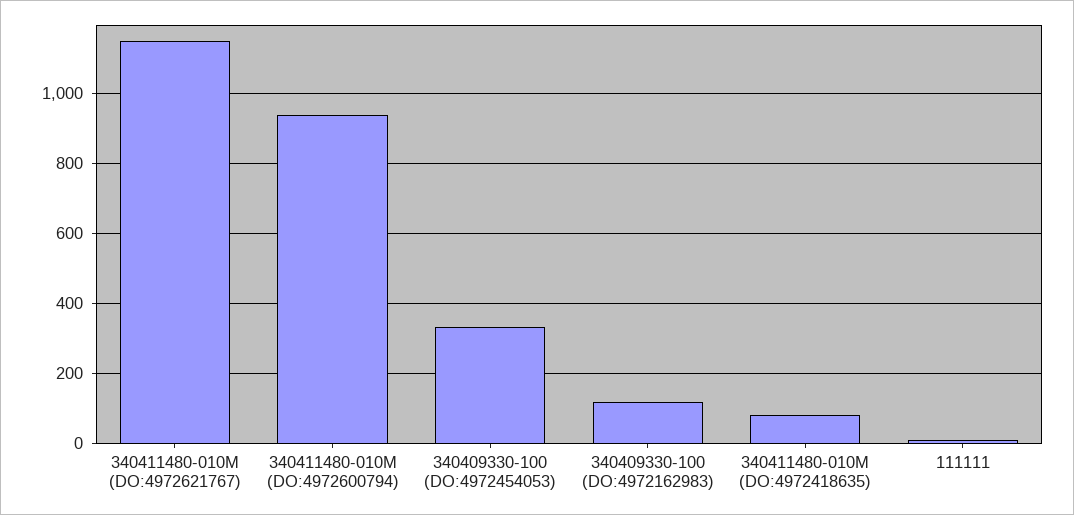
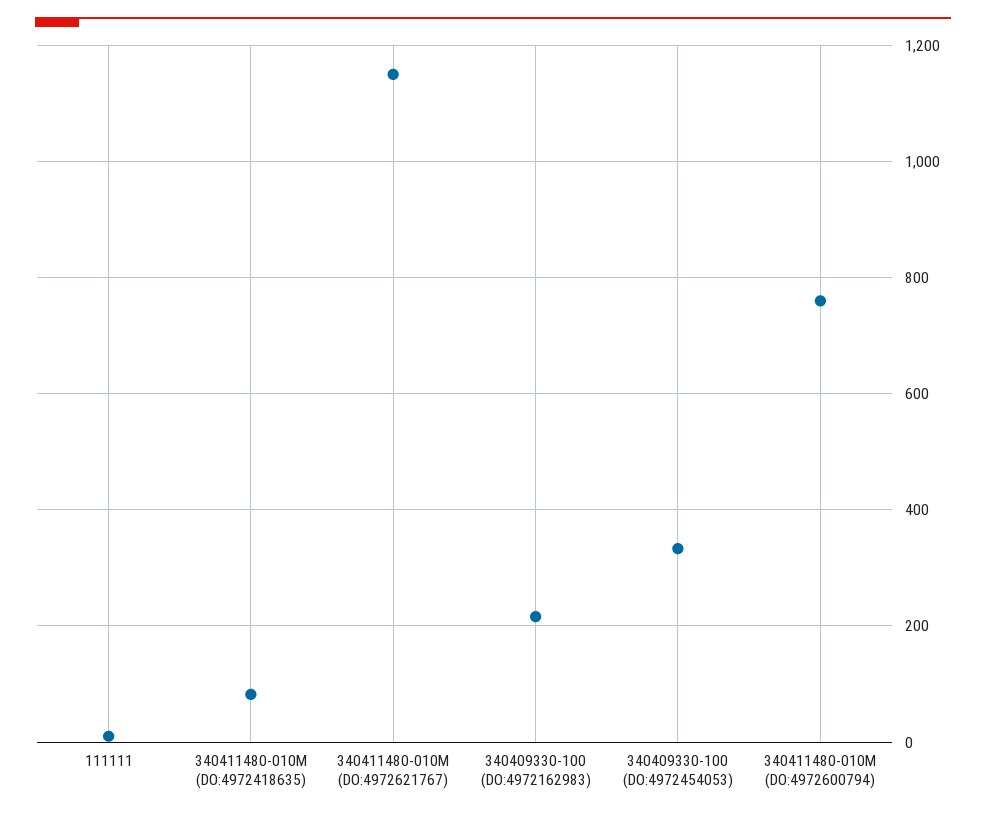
  {
    "340411480-010M (DO:4972621767)": 1160,
-   "340411480-010M (DO:4972600794)": 940,
+   "340411480-010M (DO:4972600794)": 760,
    "340409330-100 (DO:4972454053)": 340,
-   "340409330-100 (DO:4972162983)": 120,
+   "340409330-100 (DO:4972162983)": 220,
    "340411480-010M (DO:4972418635)": 80,
    "111111": 20
  }

